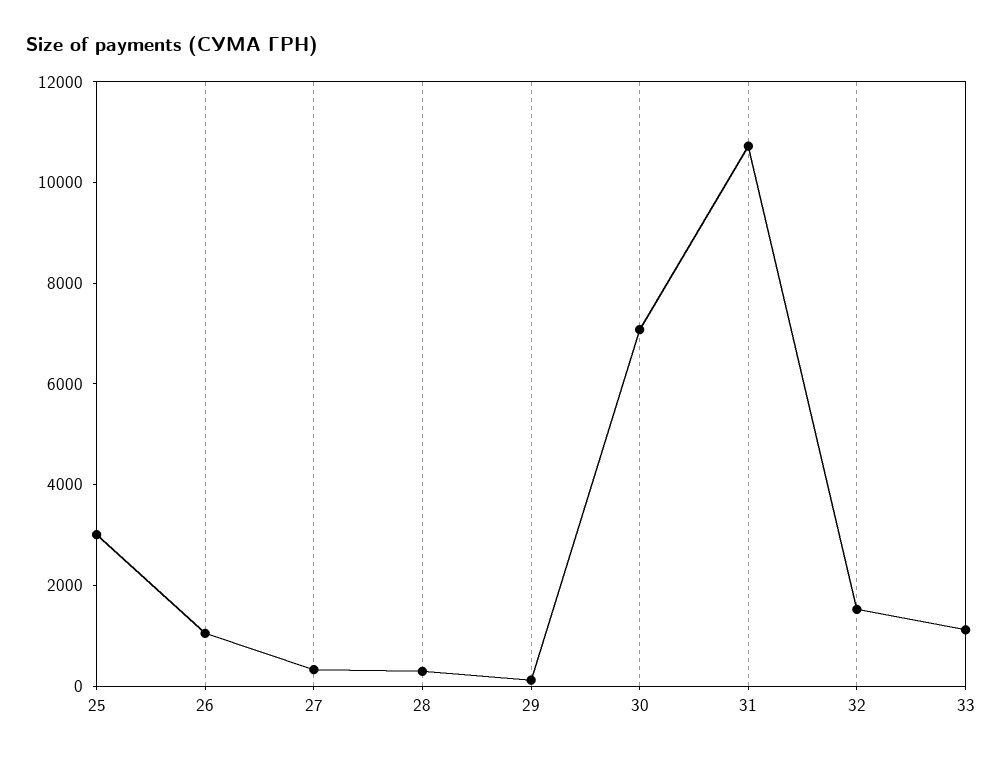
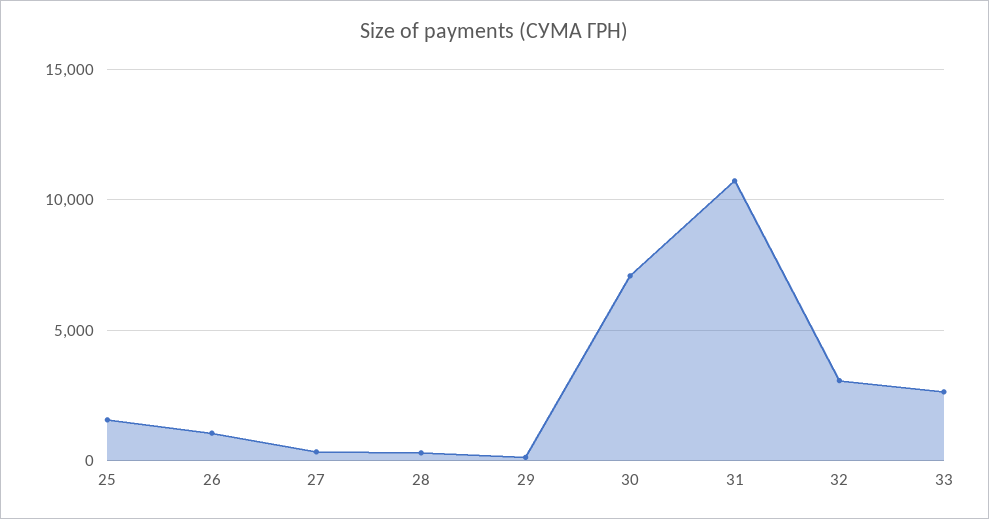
  {
-   "25": 3000,
+   "25": 1500,
    "26": 1000,
    "27": 500,
    "28": 500,
    "29": 0,
    "30": 7000,
    "31": 10500,
-   "32": 1500,
+   "32": 3000,
-   "33": 1000
+   "33": 2500
  }

